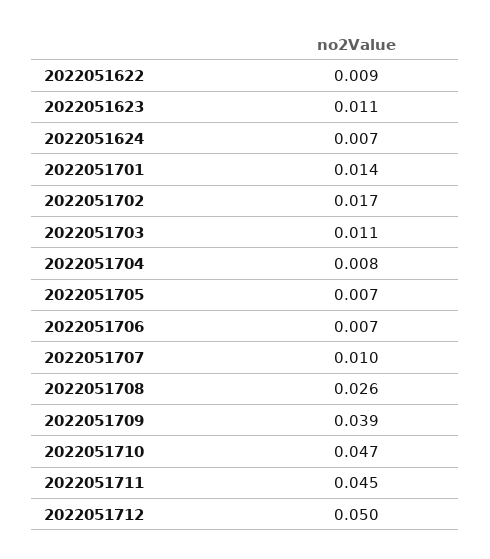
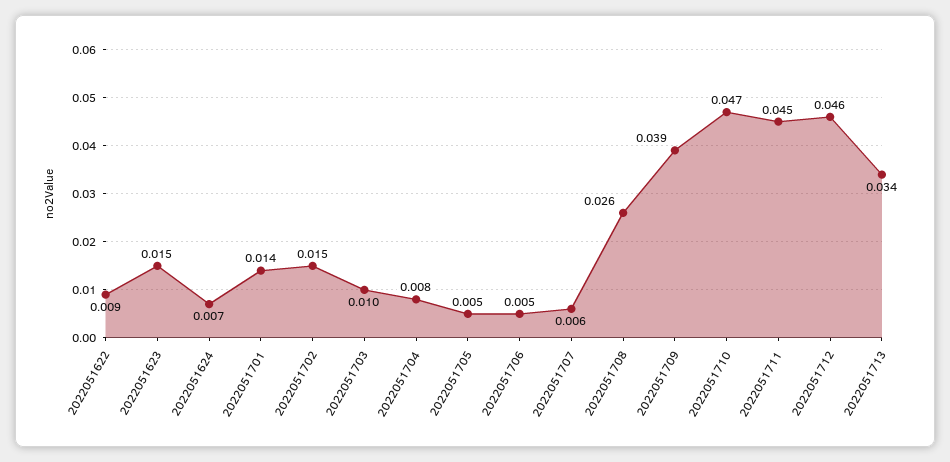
  {
    "2022051622": 0.009,
-   "2022051623": 0.011,
+   "2022051623": 0.015,
    "2022051624": 0.007,
    "2022051701": 0.014,
-   "2022051702": 0.017,
+   "2022051702": 0.015,
-   "2022051703": 0.011,
+   "2022051703": 0.01,
    "2022051704": 0.008,
-   "2022051705": 0.007,
+   "2022051705": 0.005,
-   "2022051706": 0.007,
+   "2022051706": 0.005,
-   "2022051707": 0.01,
+   "2022051707": 0.006,
    "2022051708": 0.026,
    "2022051709": 0.039,
    "2022051710": 0.047,
    "2022051711": 0.045,
-   "2022051712": 0.05
+   "2022051712": 0.046,
+   "2022051713": 0.034
  }

